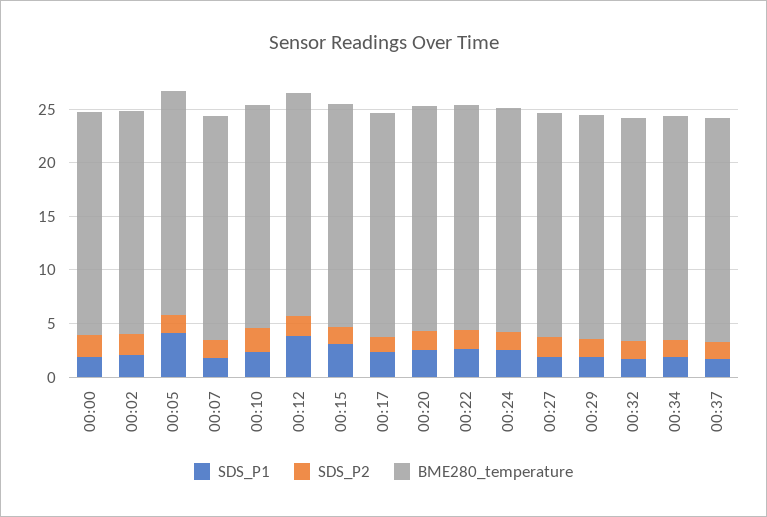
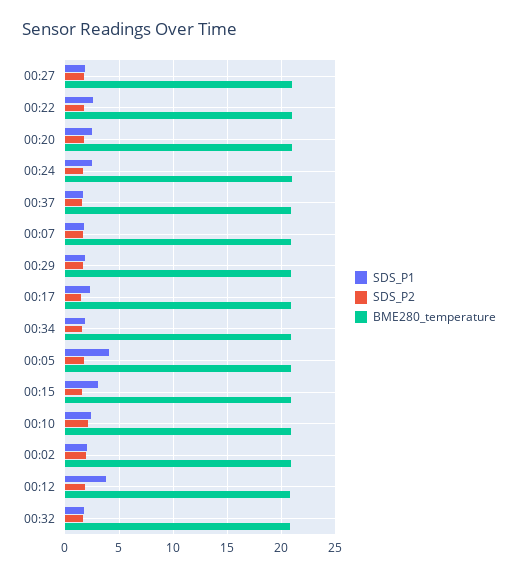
  {
    "SDS_P1": {
-     "00:00": 2,
      "00:02": 2,
      "00:05": 4,
      "00:07": 2,
      "00:10": 2,
      "00:12": 4,
      "00:15": 3,
      "00:17": 2,
      "00:20": 3,
      "00:22": 3,
      "00:24": 3,
      "00:27": 2,
      "00:29": 2,
      "00:32": 2,
      "00:34": 2,
      "00:37": 2
    },
    "SDS_P2": {
-     "00:00": 2,
      "00:02": 2,
      "00:05": 2,
      "00:07": 2,
      "00:10": 2,
      "00:12": 2,
      "00:15": 2,
      "00:17": 1,
      "00:20": 2,
      "00:22": 2,
      "00:24": 2,
      "00:27": 2,
      "00:29": 2,
      "00:32": 2,
      "00:34": 2,
      "00:37": 2
    },
    "BME280_temperature": {
-     "00:00": 21,
      "00:02": 21,
      "00:05": 21,
      "00:07": 21,
      "00:10": 21,
      "00:12": 21,
      "00:15": 21,
      "00:17": 21,
      "00:20": 21,
      "00:22": 21,
      "00:24": 21,
      "00:27": 21,
      "00:29": 21,
      "00:32": 21,
      "00:34": 21,
      "00:37": 21
    }
  }

